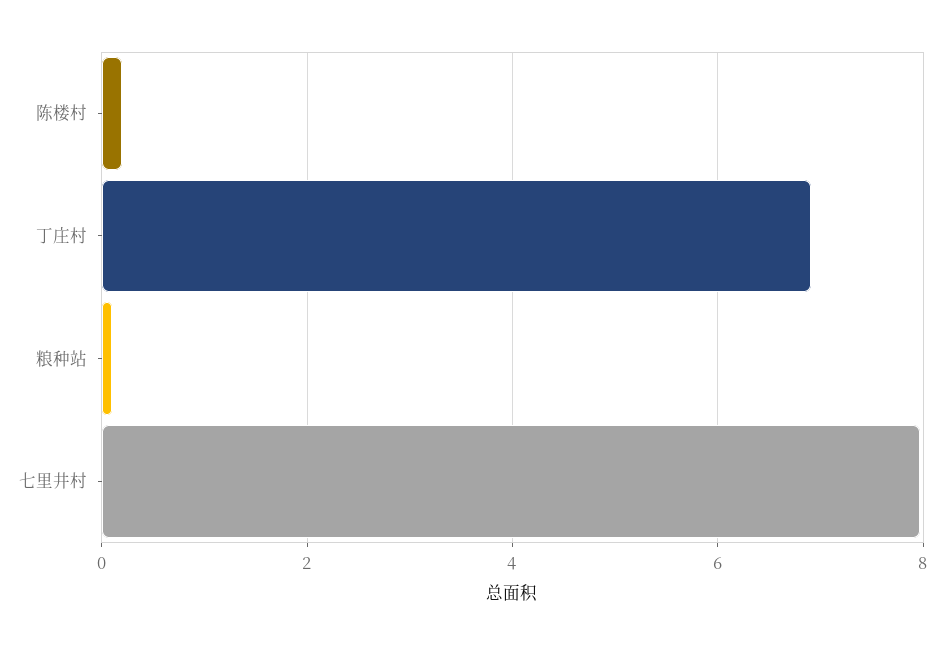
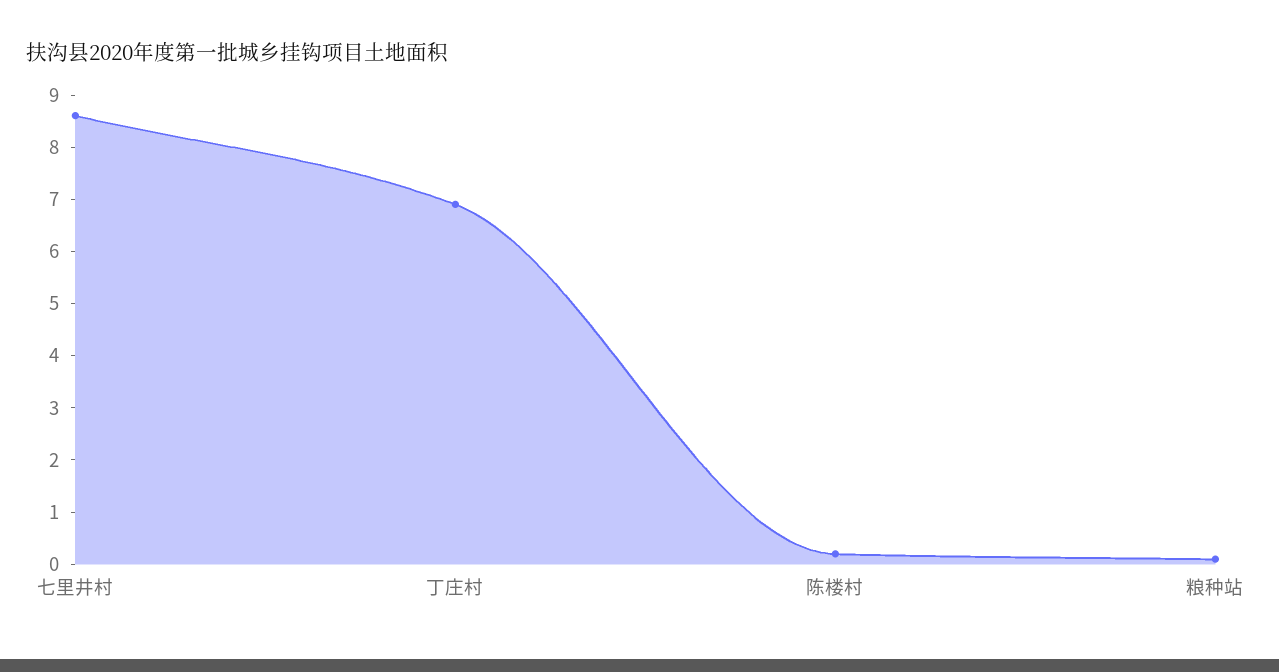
  {
    "陈楼村": 0.2,
    "丁庄村": 7,
    "粮种站": 0,
-   "七里井村": 8
+   "七里井村": 8.6
  }

